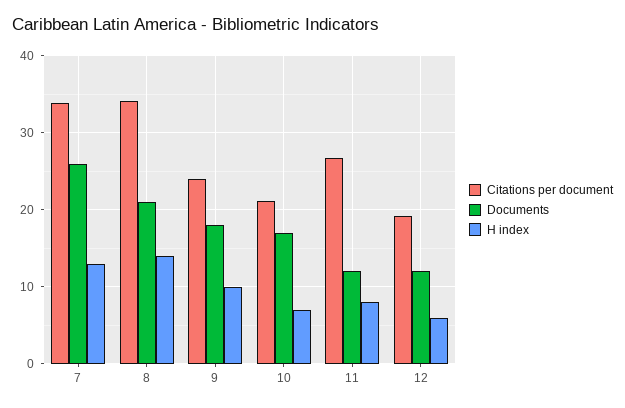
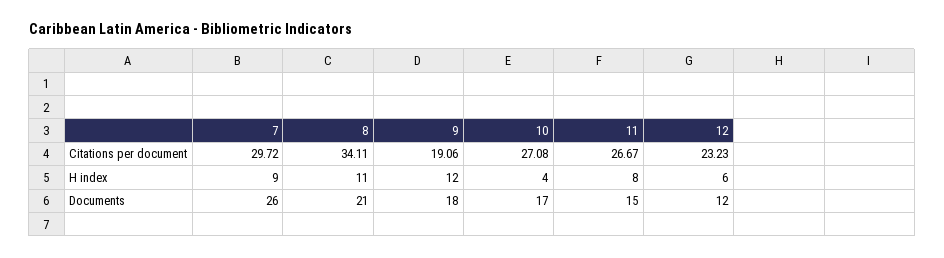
  {
    "Citations per document": {
-     "7": 34,
+     "7": 29.72,
      "8": 34.11,
-     "9": 24,
+     "9": 19.06,
-     "10": 21,
+     "10": 27.08,
      "11": 26.67,
-     "12": 19
+     "12": 23.23
    },
    "Documents": {
      "7": 26,
      "8": 21,
      "9": 18,
      "10": 17,
-     "11": 12,
+     "11": 15,
      "12": 12
    },
    "H index": {
-     "7": 13,
+     "7": 9,
-     "8": 14,
+     "8": 11,
-     "9": 10,
+     "9": 12,
-     "10": 7,
+     "10": 4,
      "11": 8,
      "12": 6
    }
  }

